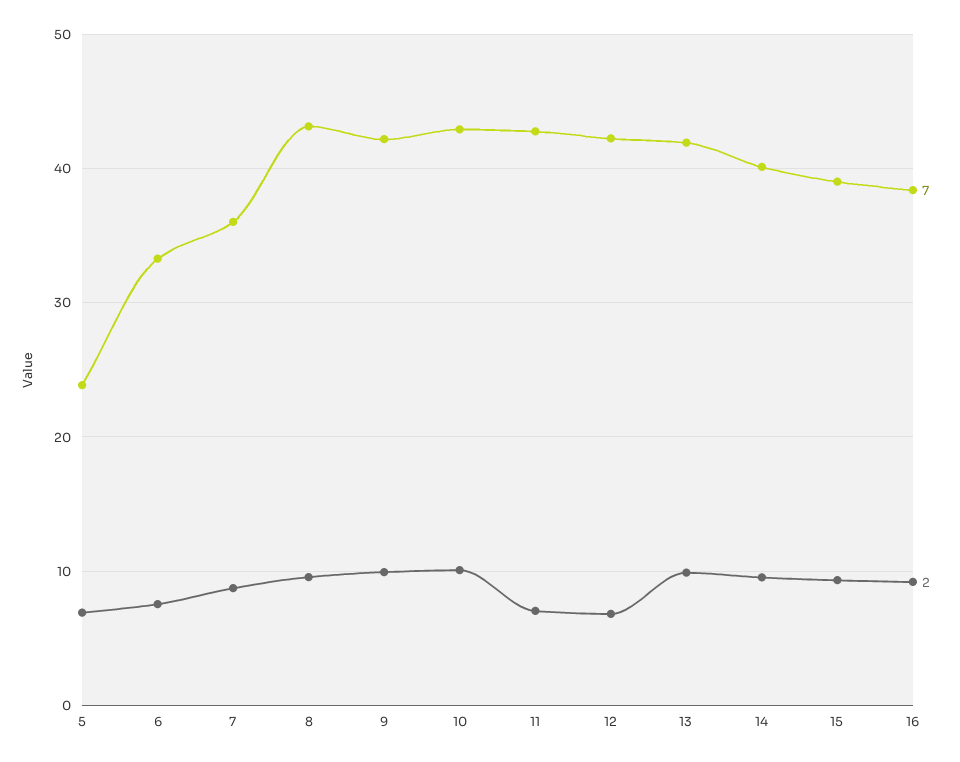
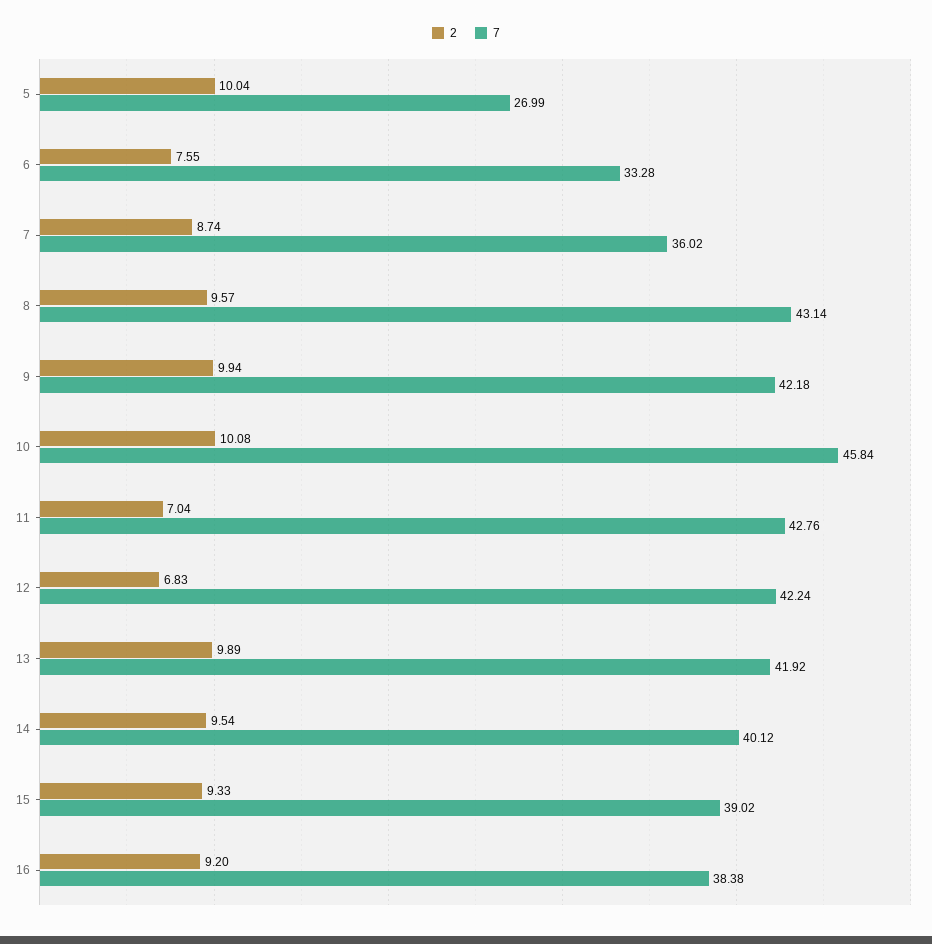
  {
    "7": {
-     "5": 24,
+     "5": 26.99,
      "6": 33.28,
      "7": 36.02,
      "8": 43.14,
      "9": 42.18,
-     "10": 43,
+     "10": 45.84,
      "11": 42.76,
      "12": 42.24,
      "13": 41.92,
      "14": 40.12,
      "15": 39.02,
      "16": 38.38
    },
    "2": {
-     "5": 7,
+     "5": 10.04,
      "6": 7.55,
      "7": 8.74,
      "8": 9.57,
      "9": 9.94,
      "10": 10.08,
      "11": 7.04,
      "12": 6.83,
      "13": 9.89,
      "14": 9.54,
      "15": 9.33,
      "16": 9.2
    }
  }

